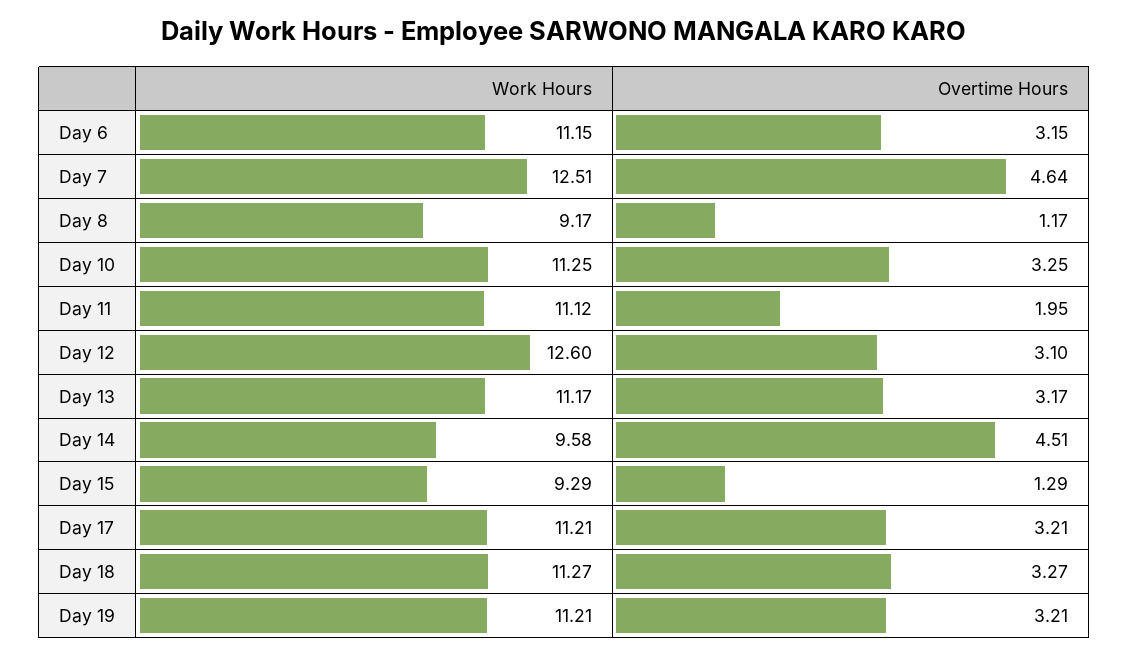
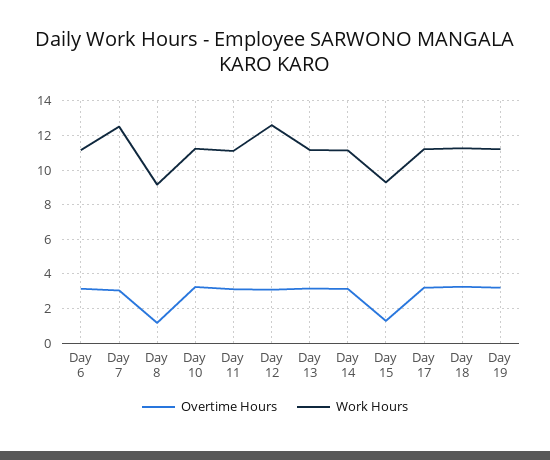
  {
    "Work Hours": {
      "Day 6": 11.15,
      "Day 7": 12.51,
      "Day 8": 9.17,
      "Day 10": 11.25,
      "Day 11": 11.12,
      "Day 12": 12.6,
      "Day 13": 11.17,
-     "Day 14": 9.58,
+     "Day 14": 11,
      "Day 15": 9.29,
      "Day 17": 11.21,
      "Day 18": 11.27,
      "Day 19": 11.21
    },
    "Overtime Hours": {
      "Day 6": 3.15,
-     "Day 7": 4.64,
+     "Day 7": 3,
      "Day 8": 1.17,
      "Day 10": 3.25,
-     "Day 11": 1.95,
+     "Day 11": 3,
      "Day 12": 3.1,
      "Day 13": 3.17,
-     "Day 14": 4.51,
+     "Day 14": 3,
      "Day 15": 1.29,
      "Day 17": 3.21,
      "Day 18": 3.27,
      "Day 19": 3.21
    }
  }

